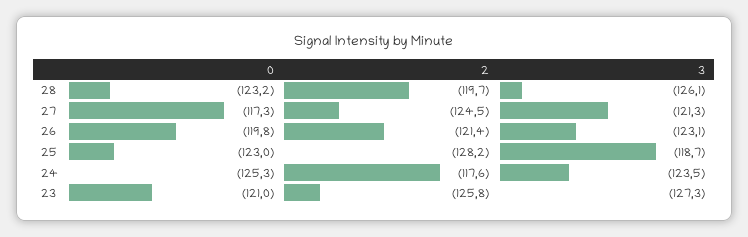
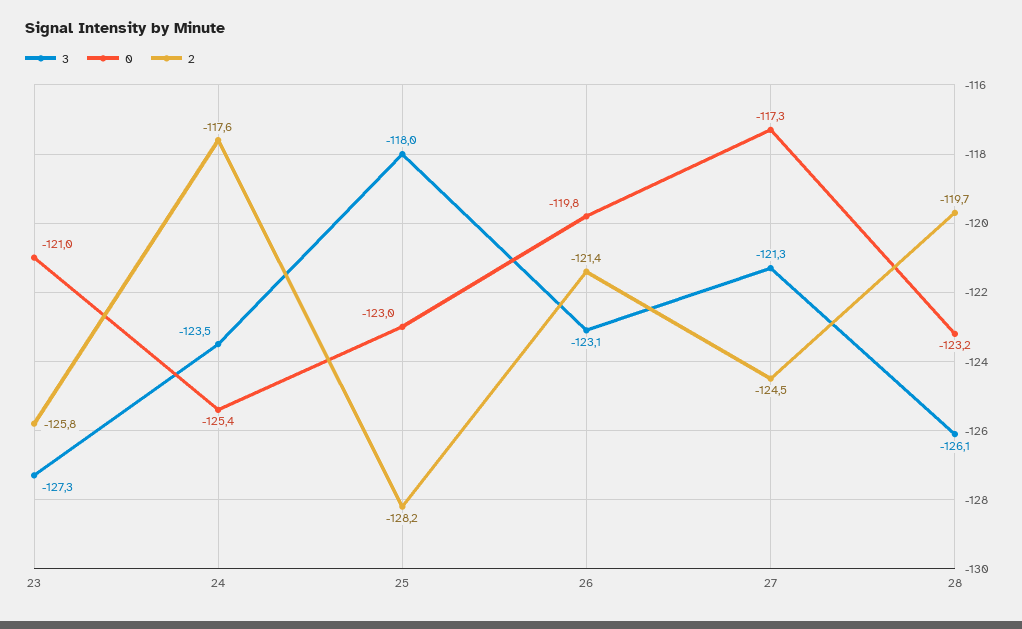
  {
    "0": {
      "28": -123.2,
      "27": -117.3,
      "26": -119.8,
      "25": -123,
-     "24": -125.3,
+     "24": -125.4,
      "23": -121
    },
    "2": {
      "28": -119.7,
      "27": -124.5,
      "26": -121.4,
      "25": -128.2,
      "24": -117.6,
      "23": -125.8
    },
    "3": {
      "28": -126.1,
      "27": -121.3,
      "26": -123.1,
-     "25": -118.7,
+     "25": -118,
      "24": -123.5,
      "23": -127.3
    }
  }

